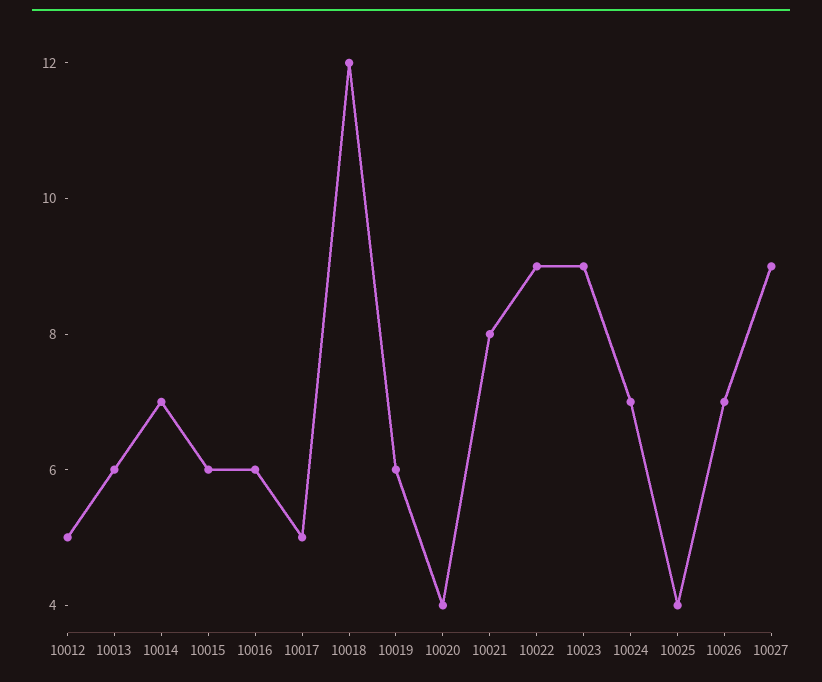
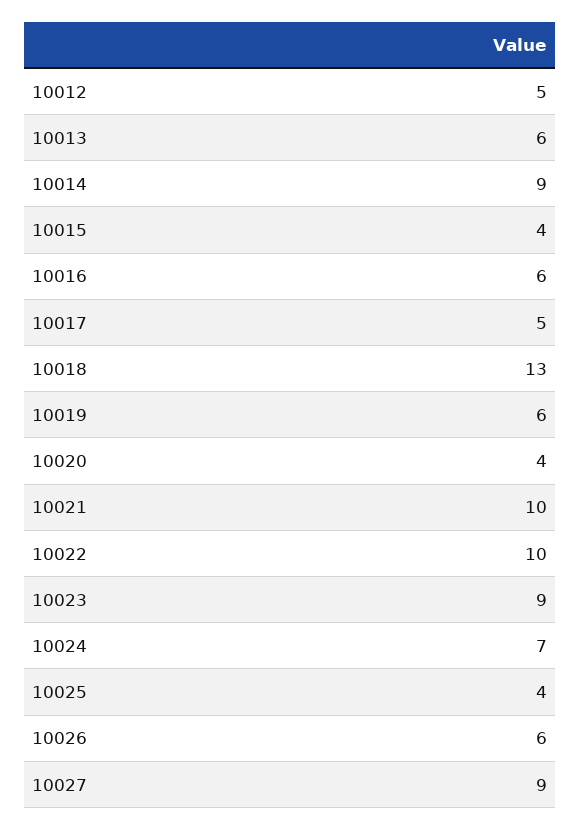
  {
    "10012": 5,
    "10013": 6,
-   "10014": 7,
+   "10014": 9,
-   "10015": 6,
+   "10015": 4,
    "10016": 6,
    "10017": 5,
-   "10018": 12,
+   "10018": 13,
    "10019": 6,
    "10020": 4,
-   "10021": 8,
+   "10021": 10,
-   "10022": 9,
+   "10022": 10,
    "10023": 9,
    "10024": 7,
    "10025": 4,
-   "10026": 7,
+   "10026": 6,
    "10027": 9
  }

